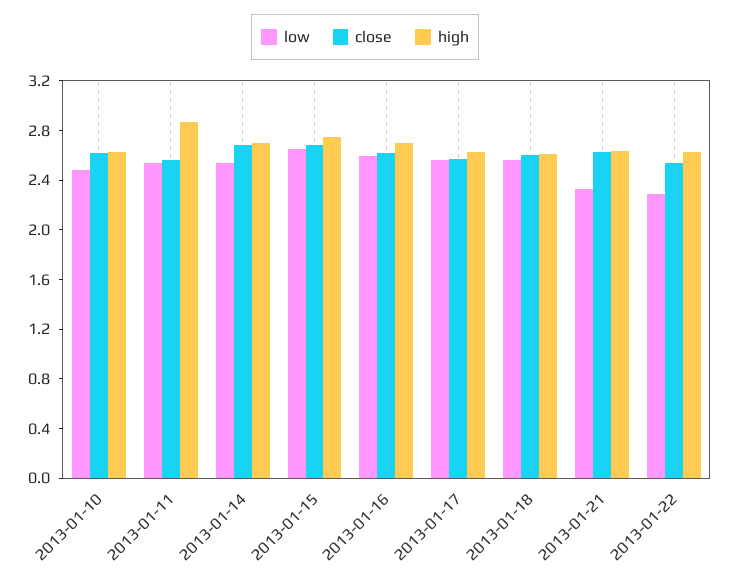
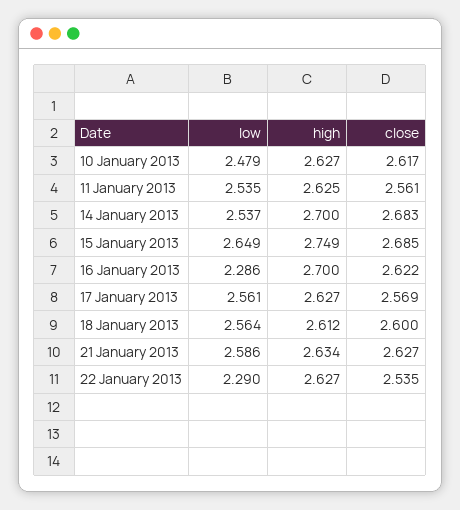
  {
    "low": {
      "2013-01-10": 2.479,
      "2013-01-11": 2.535,
      "2013-01-14": 2.537,
      "2013-01-15": 2.649,
-     "2013-01-16": 2.6,
+     "2013-01-16": 2.286,
      "2013-01-17": 2.561,
      "2013-01-18": 2.564,
-     "2013-01-21": 2.3,
+     "2013-01-21": 2.586,
      "2013-01-22": 2.29
    },
    "close": {
      "2013-01-10": 2.617,
      "2013-01-11": 2.561,
      "2013-01-14": 2.683,
      "2013-01-15": 2.685,
      "2013-01-16": 2.622,
      "2013-01-17": 2.569,
      "2013-01-18": 2.6,
      "2013-01-21": 2.627,
      "2013-01-22": 2.535
    },
    "high": {
      "2013-01-10": 2.627,
-     "2013-01-11": 2.9,
+     "2013-01-11": 2.625,
      "2013-01-14": 2.7,
      "2013-01-15": 2.749,
      "2013-01-16": 2.7,
      "2013-01-17": 2.627,
      "2013-01-18": 2.612,
      "2013-01-21": 2.634,
      "2013-01-22": 2.627
    }
  }

